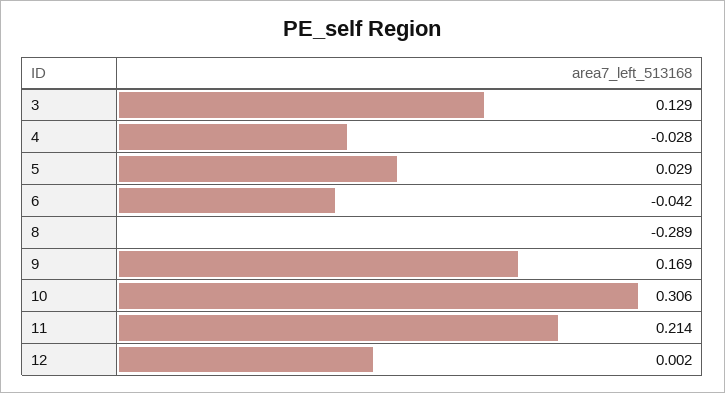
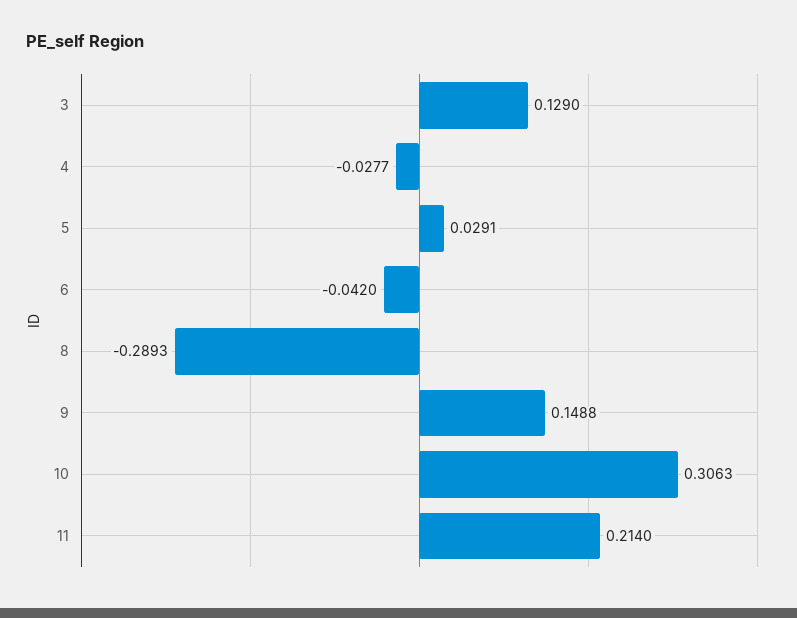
  {
    "3": 0.129,
    "4": -0.0277,
    "5": 0.0291,
    "6": -0.042,
    "8": -0.2893,
-   "9": 0.169,
+   "9": 0.1488,
    "10": 0.3063,
-   "11": 0.214,
+   "11": 0.214
-   "12": 0.002
  }

